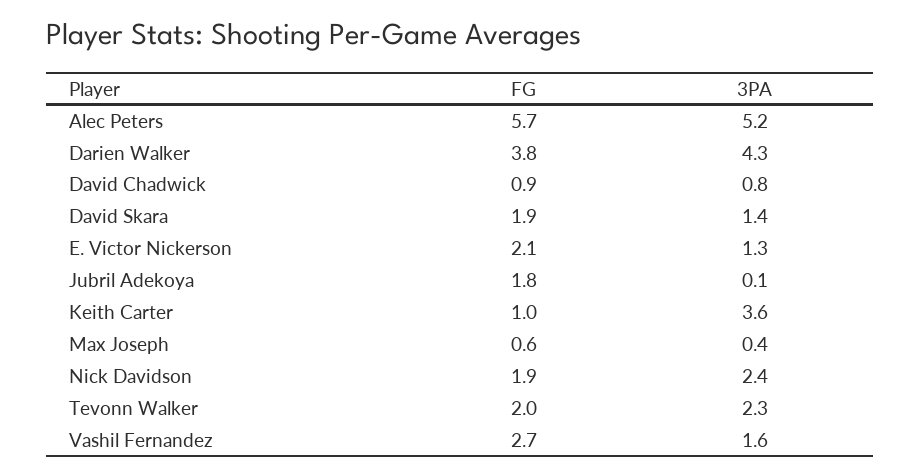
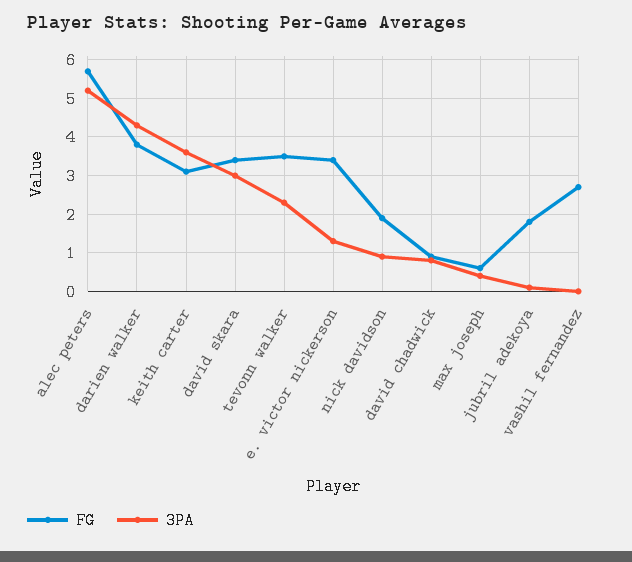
  {
    "FG": {
      "Alec Peters": 5.7,
      "Darien Walker": 3.8,
      "David Chadwick": 0.9,
-     "David Skara": 1.9,
+     "David Skara": 3.5,
-     "E. Victor Nickerson": 2.1,
+     "E. Victor Nickerson": 3.5,
      "Jubril Adekoya": 1.8,
-     "Keith Carter": 1,
+     "Keith Carter": 3,
      "Max Joseph": 0.6,
      "Nick Davidson": 1.9,
-     "Tevonn Walker": 2,
+     "Tevonn Walker": 3.5,
      "Vashil Fernandez": 2.7
    },
    "3PA": {
      "Alec Peters": 5.2,
      "Darien Walker": 4.3,
      "David Chadwick": 0.8,
-     "David Skara": 1.4,
+     "David Skara": 3,
      "E. Victor Nickerson": 1.3,
      "Jubril Adekoya": 0.1,
      "Keith Carter": 3.6,
      "Max Joseph": 0.4,
-     "Nick Davidson": 2.4,
+     "Nick Davidson": 1,
      "Tevonn Walker": 2.3,
-     "Vashil Fernandez": 1.6
+     "Vashil Fernandez": 0
    }
  }

